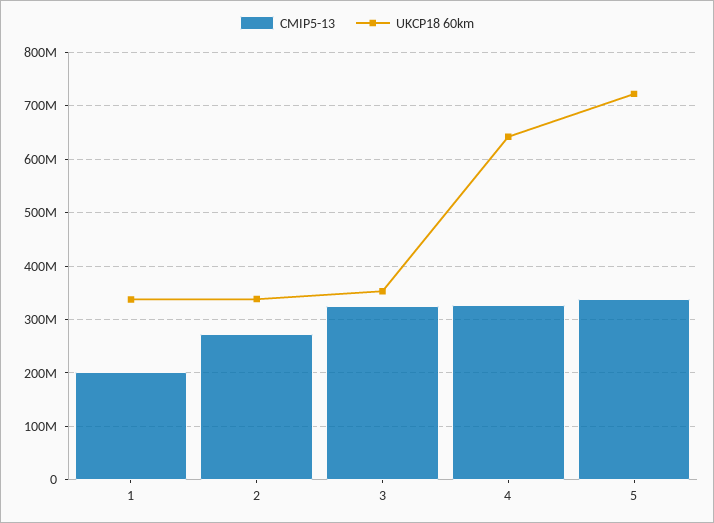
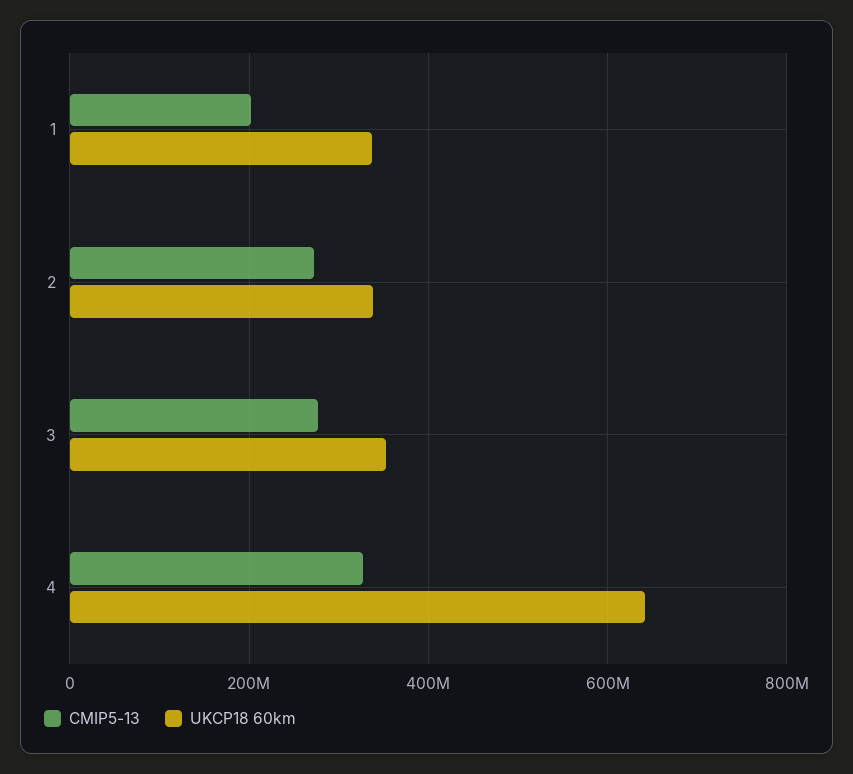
  {
    "CMIP5-13": {
      "1": 200000000,
      "2": 280000000,
-     "3": 320000000,
+     "3": 280000000,
-     "4": 320000000,
+     "4": 320000000
-     "5": 340000000
    },
    "UKCP18 60km": {
      "1": 340000000,
      "2": 340000000,
      "3": 360000000,
-     "4": 640000000,
+     "4": 640000000
-     "5": 720000000
    }
  }

